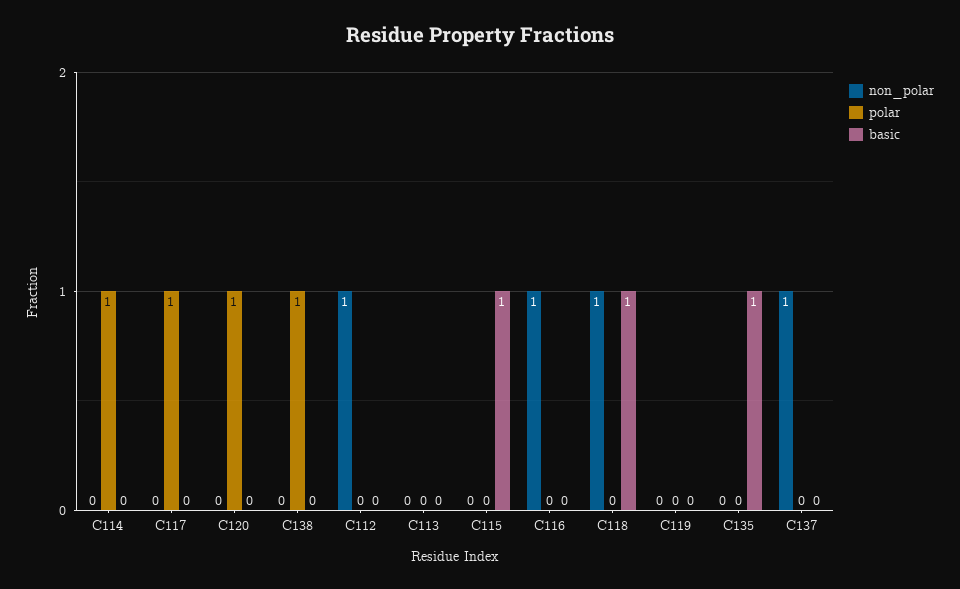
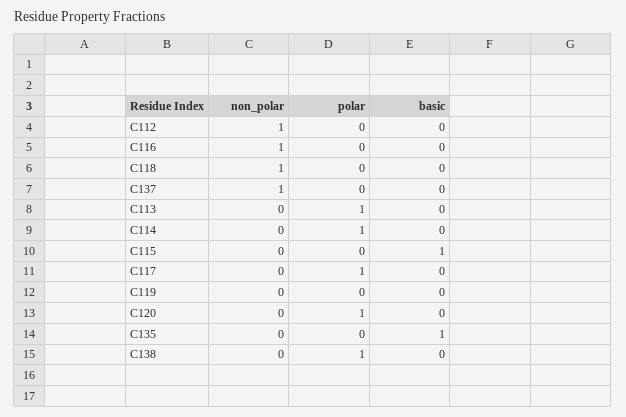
  {
    "non_polar": {
      "C114": 0,
      "C117": 0,
      "C120": 0,
      "C138": 0,
      "C112": 1,
      "C113": 0,
      "C115": 0,
      "C116": 1,
      "C118": 1,
      "C119": 0,
      "C135": 0,
      "C137": 1
    },
    "polar": {
      "C114": 1,
      "C117": 1,
      "C120": 1,
      "C138": 1,
      "C112": 0,
-     "C113": 0,
+     "C113": 1,
      "C115": 0,
      "C116": 0,
      "C118": 0,
      "C119": 0,
      "C135": 0,
      "C137": 0
    },
    "basic": {
      "C114": 0,
      "C117": 0,
      "C120": 0,
      "C138": 0,
      "C112": 0,
      "C113": 0,
      "C115": 1,
      "C116": 0,
-     "C118": 1,
+     "C118": 0,
      "C119": 0,
      "C135": 1,
      "C137": 0
    }
  }

